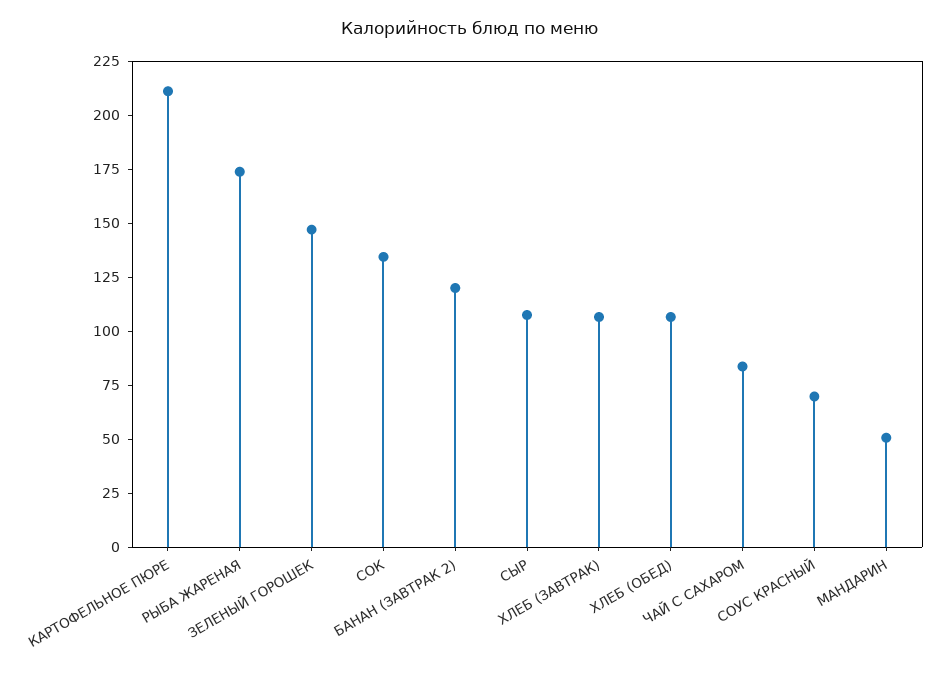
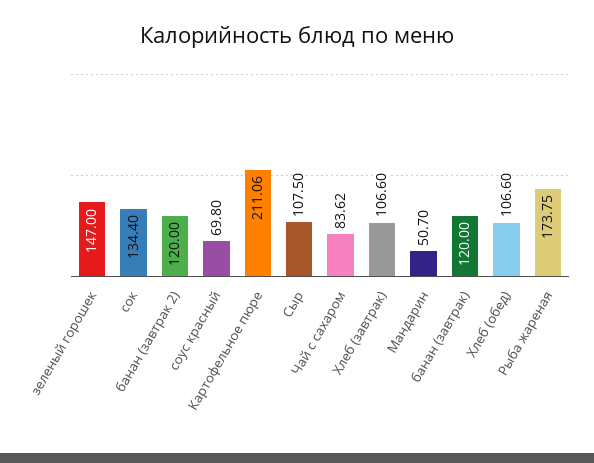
  {
    "КАРТОФЕЛЬНОЕ ПЮРЕ": 211.06,
    "РЫБА ЖАРЕНАЯ": 173.75,
    "ЗЕЛЕНЫЙ ГОРОШЕК": 147,
    "СОК": 134.4,
    "БАНАН (ЗАВТРАК 2)": 120,
    "СЫР": 107.5,
    "ХЛЕБ (ЗАВТРАК)": 106.6,
    "ХЛЕБ (ОБЕД)": 106.6,
    "ЧАЙ С САХАРОМ": 83.62,
    "СОУС КРАСНЫЙ": 69.8,
-   "МАНДАРИН": 50.7
+   "МАНДАРИН": 50.7,
+   "банан (завтрак)": 120
  }

